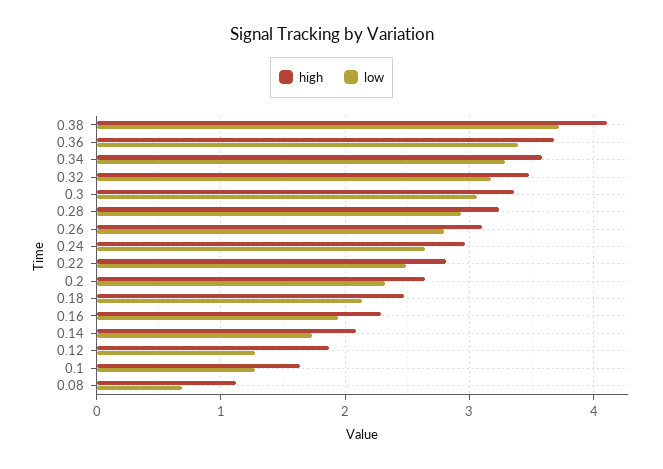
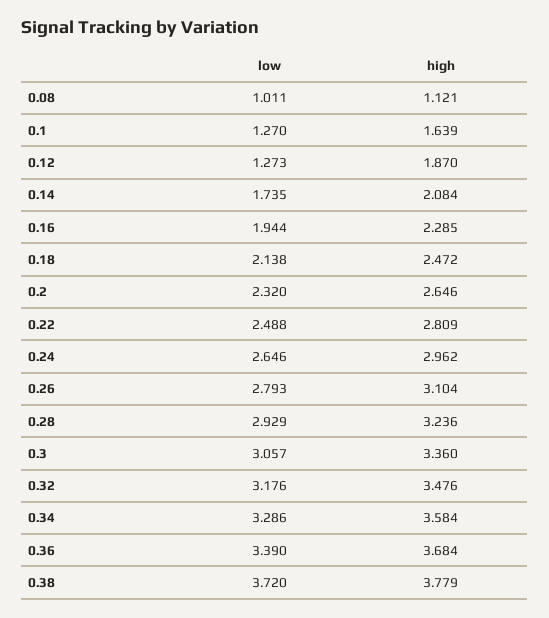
  {
    "high": {
-     "0.38": 4.1,
+     "0.38": 3.779,
      "0.36": 3.684,
      "0.34": 3.584,
      "0.32": 3.476,
      "0.3": 3.36,
      "0.28": 3.236,
      "0.26": 3.104,
      "0.24": 2.962,
      "0.22": 2.809,
      "0.2": 2.646,
      "0.18": 2.472,
      "0.16": 2.285,
      "0.14": 2.084,
      "0.12": 1.87,
      "0.1": 1.639,
      "0.08": 1.121
    },
    "low": {
      "0.38": 3.72,
      "0.36": 3.39,
      "0.34": 3.286,
      "0.32": 3.176,
      "0.3": 3.057,
      "0.28": 2.929,
      "0.26": 2.793,
      "0.24": 2.646,
      "0.22": 2.488,
      "0.2": 2.32,
      "0.18": 2.138,
      "0.16": 1.944,
      "0.14": 1.735,
      "0.12": 1.273,
      "0.1": 1.27,
-     "0.08": 0.7
+     "0.08": 1.011
    }
  }

